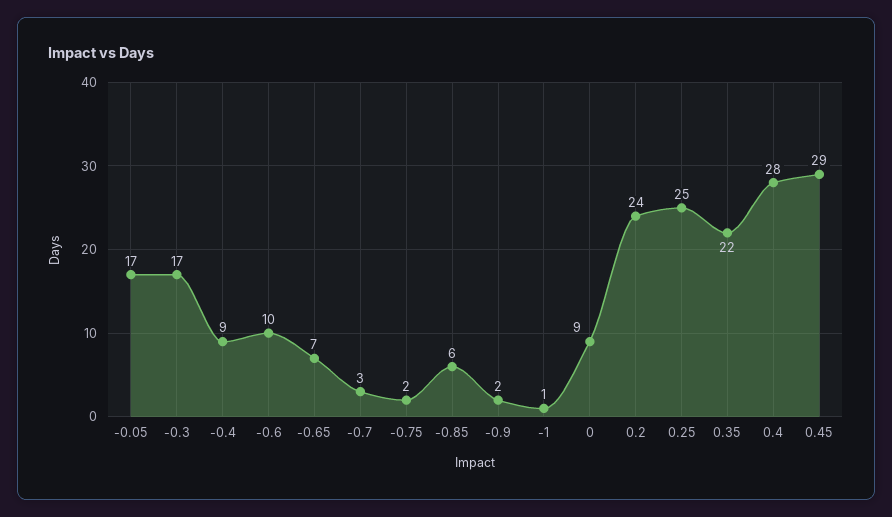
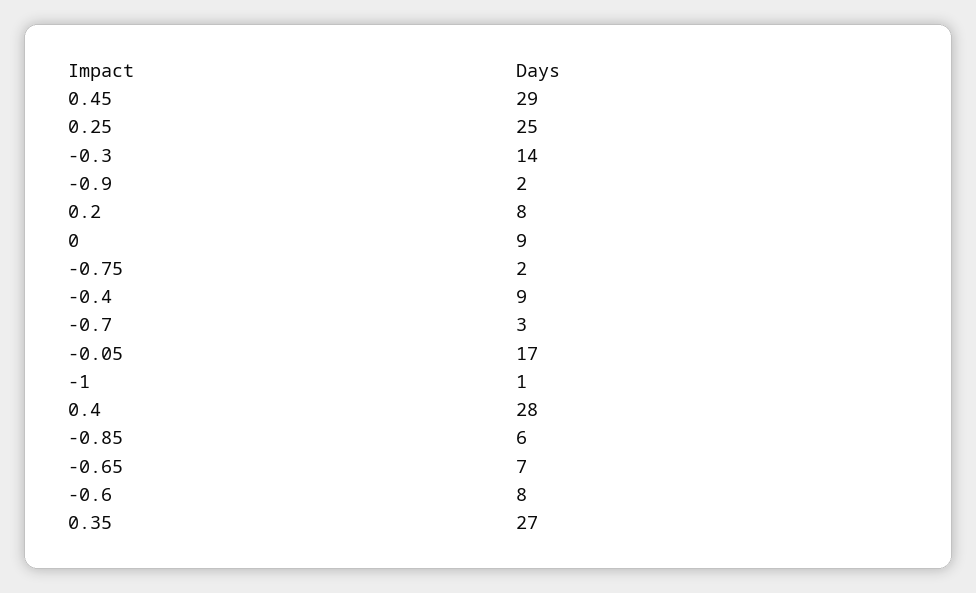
  {
    "-0.05": 17,
-   "-0.3": 17,
+   "-0.3": 14,
    "-0.4": 9,
-   "-0.6": 10,
+   "-0.6": 8,
    "-0.65": 7,
    "-0.7": 3,
    "-0.75": 2,
    "-0.85": 6,
    "-0.9": 2,
    "-1": 1,
    "0": 9,
-   "0.2": 24,
+   "0.2": 8,
    "0.25": 25,
-   "0.35": 22,
+   "0.35": 27,
    "0.4": 28,
    "0.45": 29
  }

